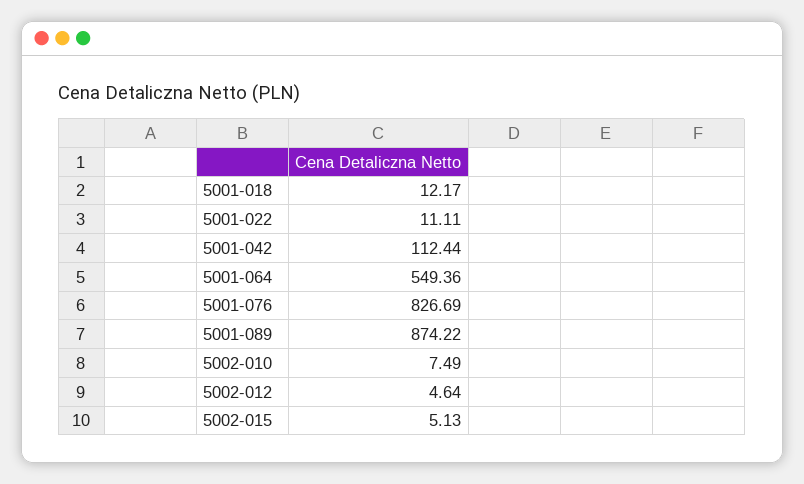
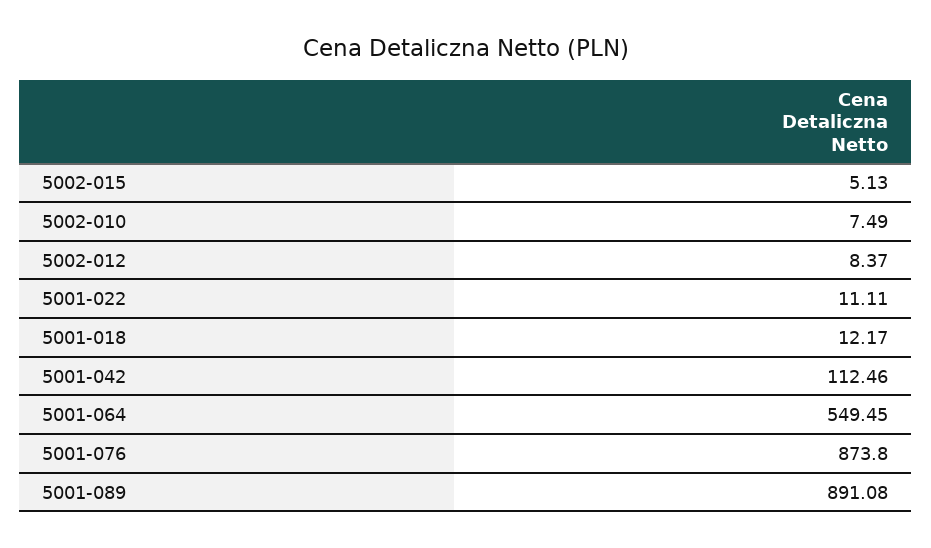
  {
    "5001-018": 12.17,
    "5001-022": 11.11,
-   "5001-042": 112.44,
+   "5001-042": 112.46,
-   "5001-064": 549.36,
+   "5001-064": 549.45,
-   "5001-076": 826.69,
+   "5001-076": 873.8,
-   "5001-089": 874.22,
+   "5001-089": 891.08,
    "5002-010": 7.49,
-   "5002-012": 4.64,
+   "5002-012": 8.37,
    "5002-015": 5.13
  }

